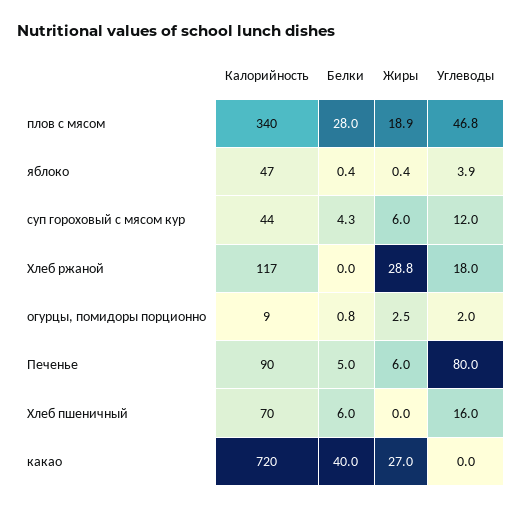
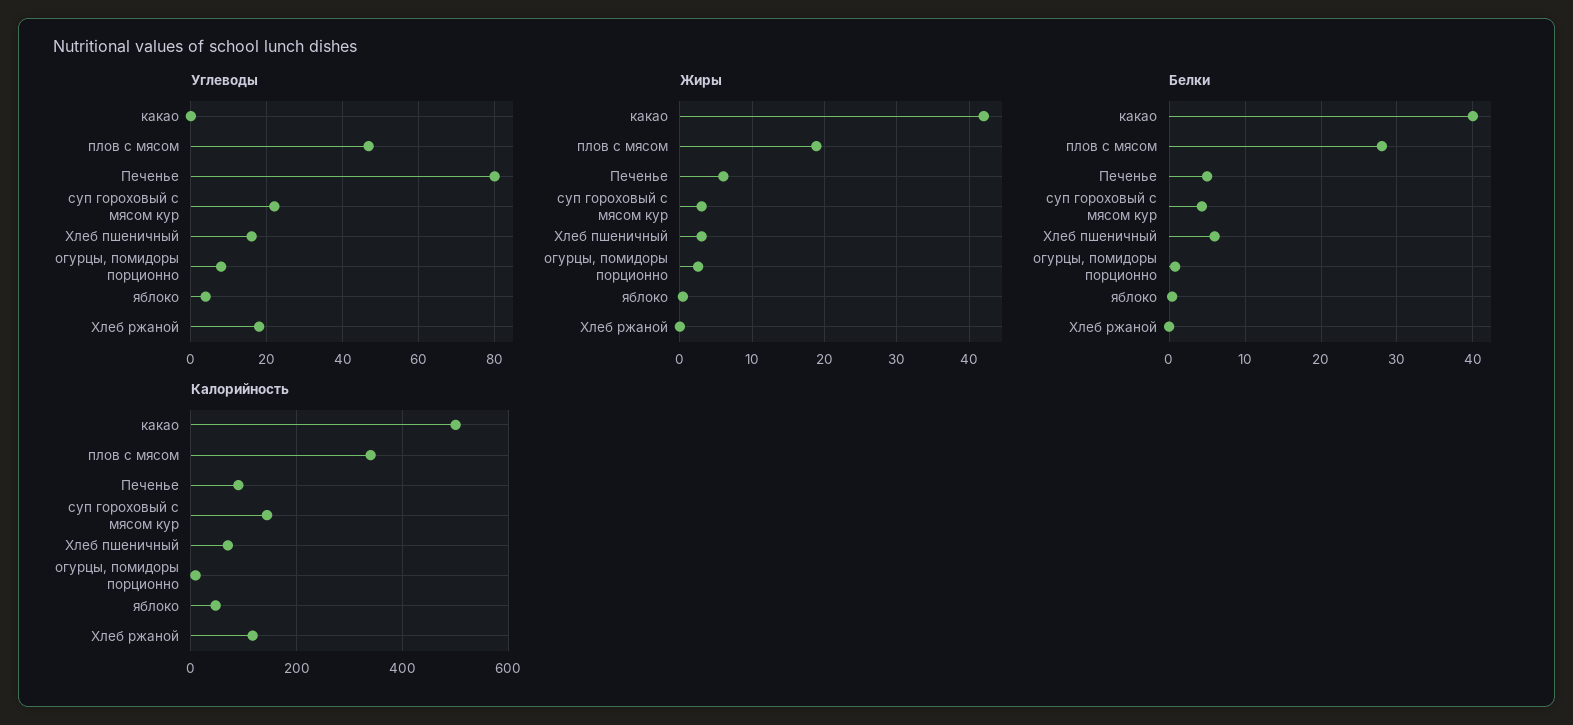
  {
    "Калорийность": {
      "плов с мясом": 340,
      "яблоко": 47,
-     "суп гороховый с мясом кур": 44,
+     "суп гороховый с мясом кур": 140,
      "Хлеб ржаной": 117,
      "огурцы, помидоры порционно": 9,
      "Печенье": 90,
      "Хлеб пшеничный": 70,
-     "какао": 720
+     "какао": 500
    },
    "Белки": {
      "плов с мясом": 28,
      "яблоко": 0.4,
      "суп гороховый с мясом кур": 4.3,
      "Хлеб ржаной": 0,
      "огурцы, помидоры порционно": 0.8,
      "Печенье": 5,
      "Хлеб пшеничный": 6,
      "какао": 40
    },
    "Жиры": {
      "плов с мясом": 18.9,
      "яблоко": 0.4,
-     "суп гороховый с мясом кур": 6,
+     "суп гороховый с мясом кур": 3,
-     "Хлеб ржаной": 28.8,
+     "Хлеб ржаной": 0,
      "огурцы, помидоры порционно": 2.5,
      "Печенье": 6,
-     "Хлеб пшеничный": 0,
+     "Хлеб пшеничный": 3,
-     "какао": 27
+     "какао": 42
    },
    "Углеводы": {
      "плов с мясом": 46.8,
      "яблоко": 3.9,
-     "суп гороховый с мясом кур": 12,
+     "суп гороховый с мясом кур": 22,
      "Хлеб ржаной": 18,
-     "огурцы, помидоры порционно": 2,
+     "огурцы, помидоры порционно": 8,
      "Печенье": 80,
      "Хлеб пшеничный": 16,
      "какао": 0
    }
  }

